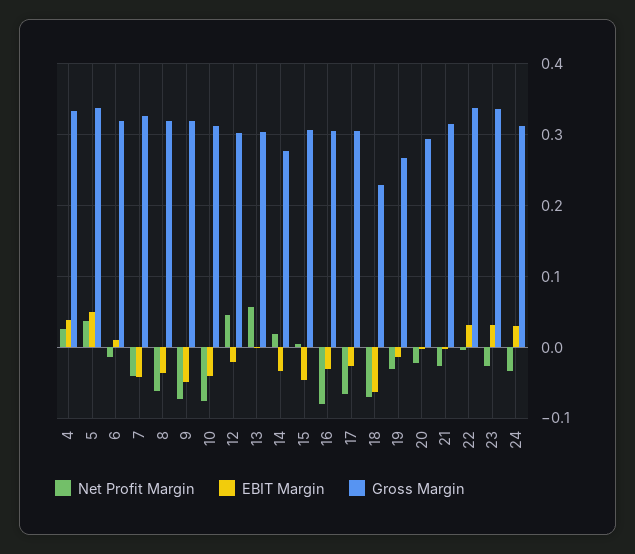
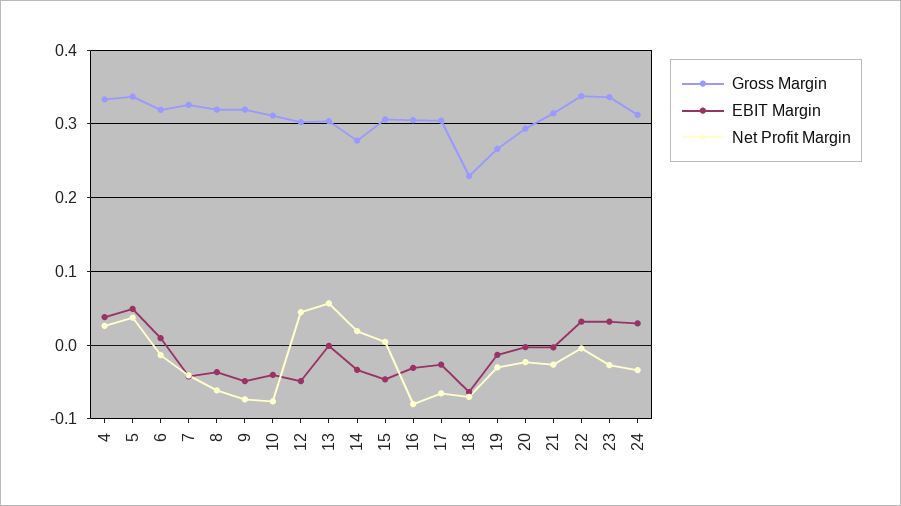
  {
    "Net Profit Margin": {
      "4": 0.03,
      "5": 0.04,
      "6": -0.01,
      "7": -0.04,
      "8": -0.06,
      "9": -0.07,
      "10": -0.08,
      "12": 0.04,
      "13": 0.06,
      "14": 0.02,
      "15": 0,
      "16": -0.08,
      "17": -0.07,
      "18": -0.07,
      "19": -0.03,
      "20": -0.02,
      "21": -0.03,
      "22": 0,
      "23": -0.03,
      "24": -0.03
    },
    "EBIT Margin": {
      "4": 0.04,
      "5": 0.05,
      "6": 0.01,
      "7": -0.04,
      "8": -0.04,
      "9": -0.05,
      "10": -0.04,
-     "12": -0.02,
+     "12": -0.05,
      "13": 0,
      "14": -0.03,
      "15": -0.05,
      "16": -0.03,
      "17": -0.03,
      "18": -0.06,
      "19": -0.01,
      "20": 0,
      "21": 0,
      "22": 0.03,
      "23": 0.03,
      "24": 0.03
    },
    "Gross Margin": {
      "4": 0.33,
      "5": 0.34,
      "6": 0.32,
      "7": 0.33,
      "8": 0.32,
      "9": 0.32,
      "10": 0.31,
      "12": 0.3,
      "13": 0.3,
      "14": 0.28,
      "15": 0.31,
      "16": 0.31,
      "17": 0.3,
      "18": 0.23,
      "19": 0.27,
      "20": 0.29,
      "21": 0.31,
      "22": 0.34,
      "23": 0.34,
      "24": 0.31
    }
  }

